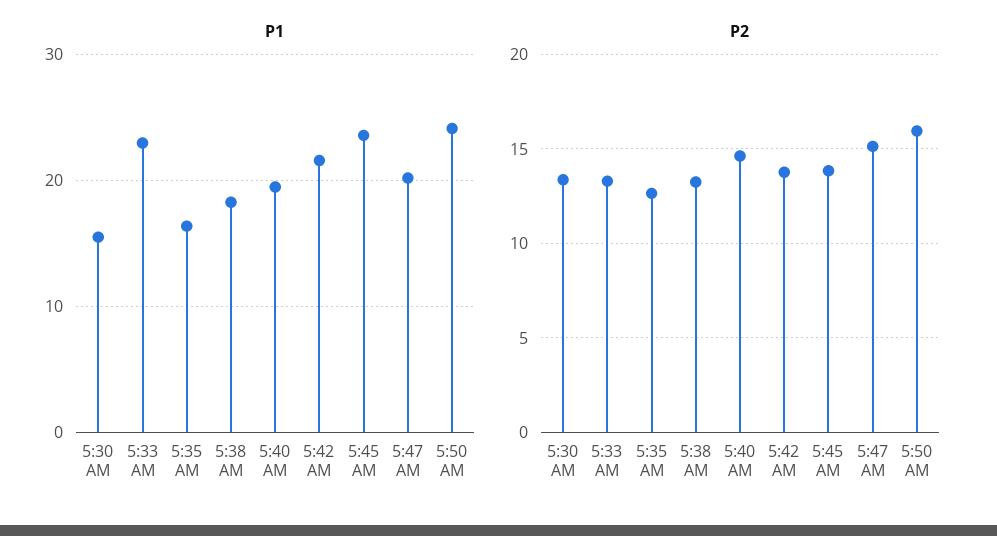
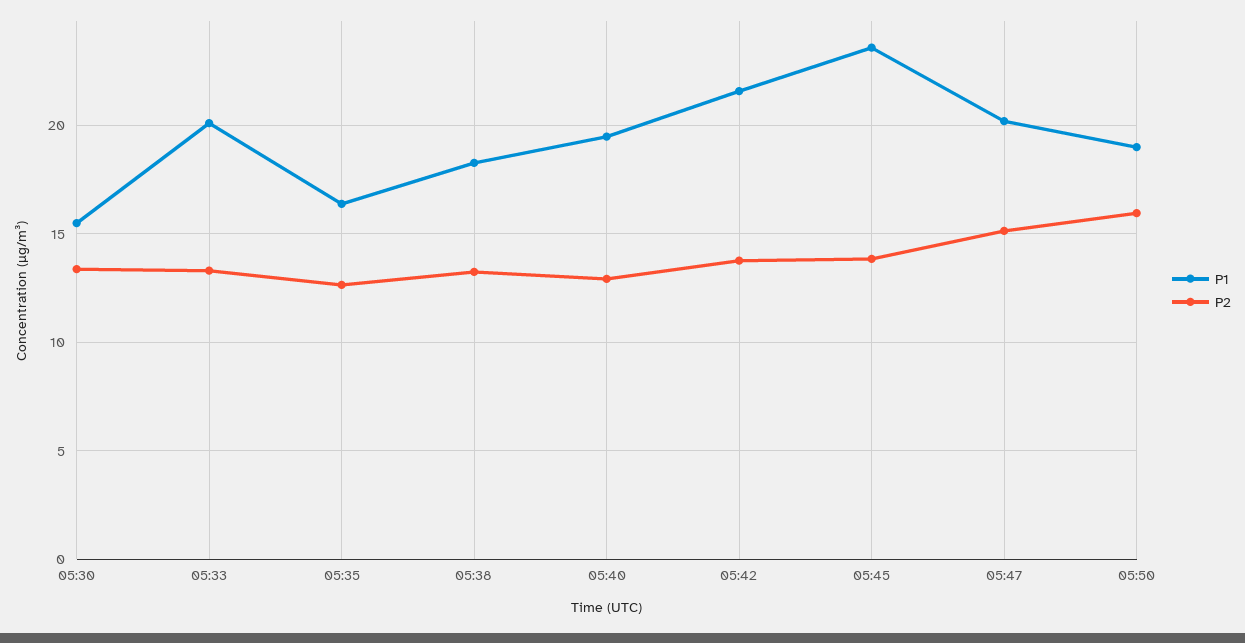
  {
    "P1": {
      "5:30 AM": 15.5,
-     "5:33 AM": 23,
+     "5:33 AM": 20,
      "5:35 AM": 16.5,
      "5:38 AM": 18.5,
      "5:40 AM": 19.5,
      "5:42 AM": 21.5,
      "5:45 AM": 23.5,
      "5:47 AM": 20,
-     "5:50 AM": 24
+     "5:50 AM": 19
    },
    "P2": {
      "5:30 AM": 13.5,
      "5:33 AM": 13.5,
      "5:35 AM": 12.5,
      "5:38 AM": 13.5,
-     "5:40 AM": 14.5,
+     "5:40 AM": 13,
      "5:42 AM": 14,
      "5:45 AM": 14,
      "5:47 AM": 15,
      "5:50 AM": 16
    }
  }

